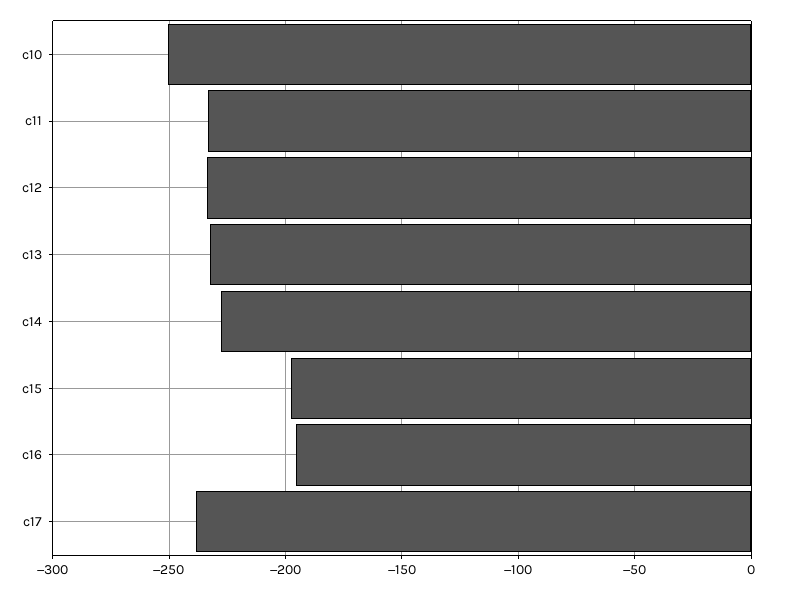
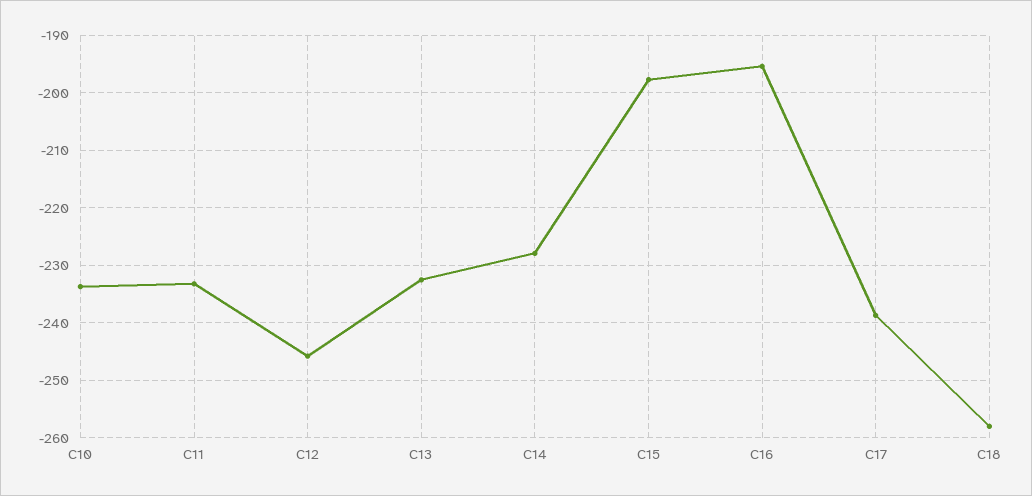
  {
-   "c10": -250,
+   "c10": -234,
    "c11": -234,
-   "c12": -235,
+   "c12": -246,
    "c13": -232,
    "c14": -228,
    "c15": -198,
    "c16": -196,
-   "c17": -238
+   "c17": -238,
+   "C18": -258
  }

